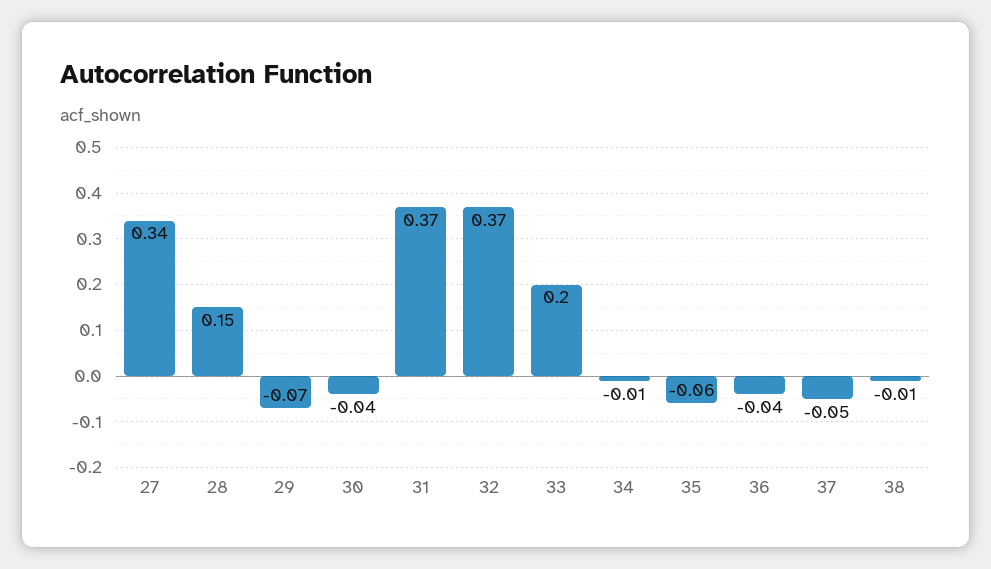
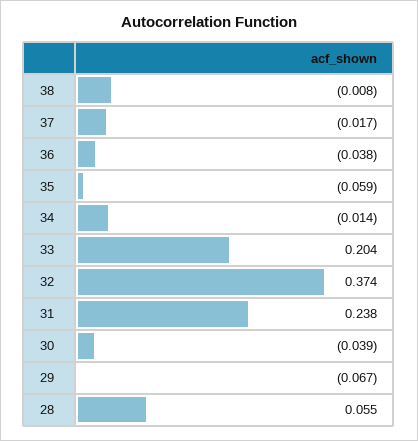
  {
-   "27": 0.34,
-   "28": 0.15,
+   "28": 0.055,
    "29": -0.067,
    "30": -0.039,
-   "31": 0.37,
+   "31": 0.238,
    "32": 0.374,
    "33": 0.204,
    "34": -0.014,
    "35": -0.059,
    "36": -0.038,
-   "37": -0.05,
+   "37": -0.017,
    "38": -0.008
  }

